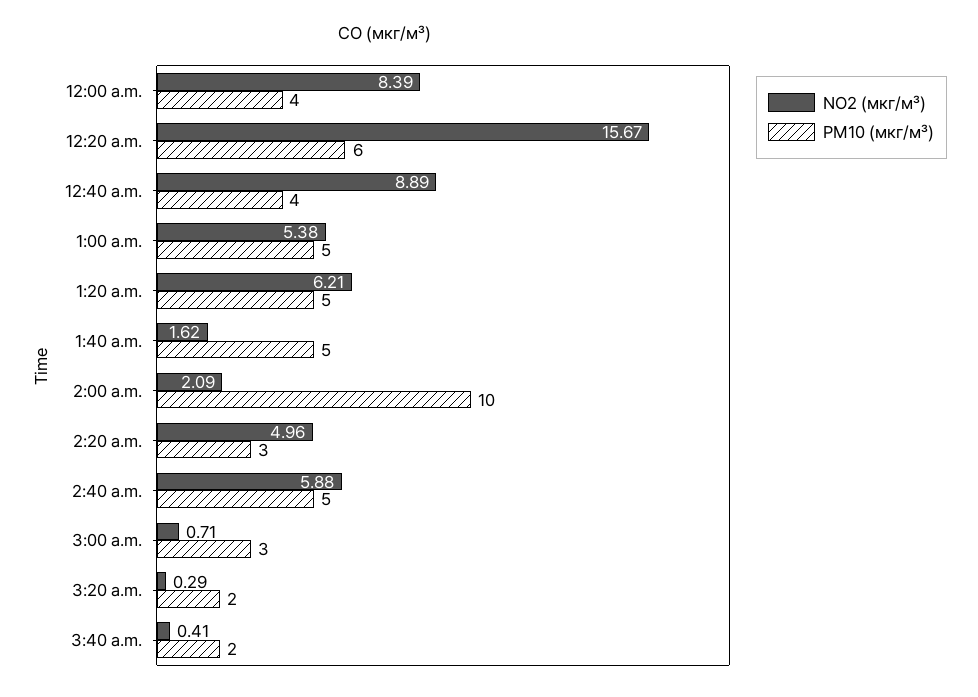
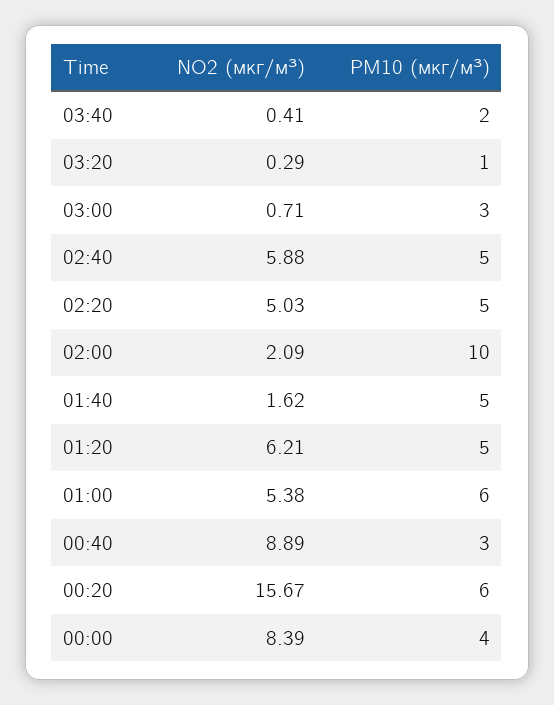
  {
    "NO2 (мкг/м³)": {
      "12:00 a.m.": 8.39,
      "12:20 a.m.": 15.67,
      "12:40 a.m.": 8.89,
      "1:00 a.m.": 5.38,
      "1:20 a.m.": 6.21,
      "1:40 a.m.": 1.62,
      "2:00 a.m.": 2.09,
-     "2:20 a.m.": 4.96,
+     "2:20 a.m.": 5.03,
      "2:40 a.m.": 5.88,
      "3:00 a.m.": 0.71,
      "3:20 a.m.": 0.29,
      "3:40 a.m.": 0.41
    },
    "PM10 (мкг/м³)": {
      "12:00 a.m.": 4,
      "12:20 a.m.": 6,
-     "12:40 a.m.": 4,
+     "12:40 a.m.": 3,
-     "1:00 a.m.": 5,
+     "1:00 a.m.": 6,
      "1:20 a.m.": 5,
      "1:40 a.m.": 5,
      "2:00 a.m.": 10,
-     "2:20 a.m.": 3,
+     "2:20 a.m.": 5,
      "2:40 a.m.": 5,
      "3:00 a.m.": 3,
-     "3:20 a.m.": 2,
+     "3:20 a.m.": 1,
      "3:40 a.m.": 2
    }
  }

